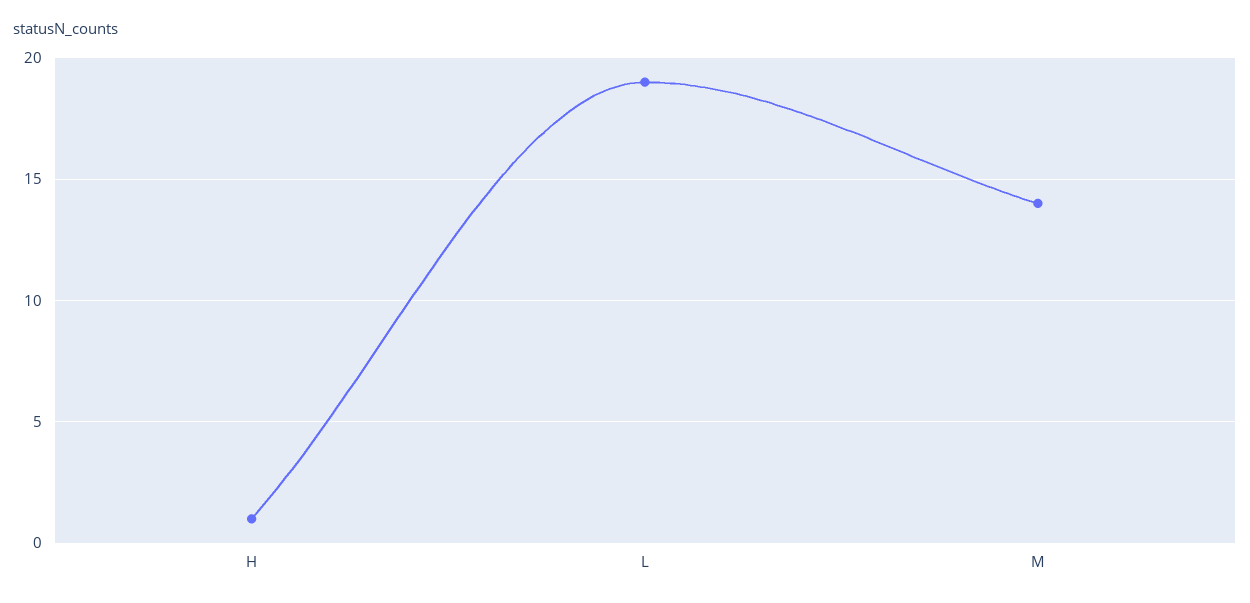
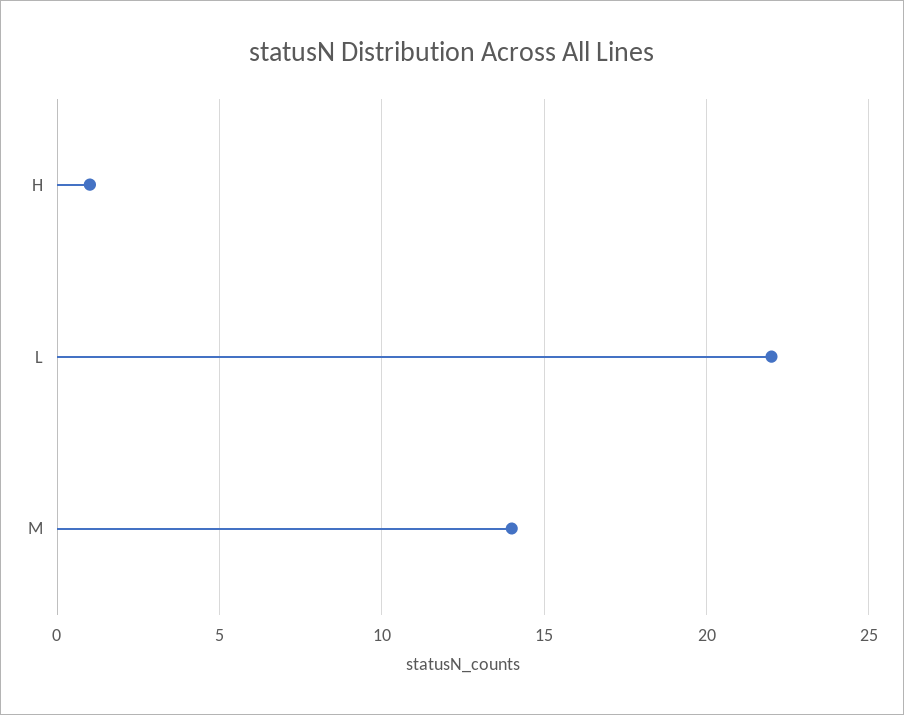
  {
    "H": 1,
-   "L": 19,
+   "L": 22,
    "M": 14
  }

